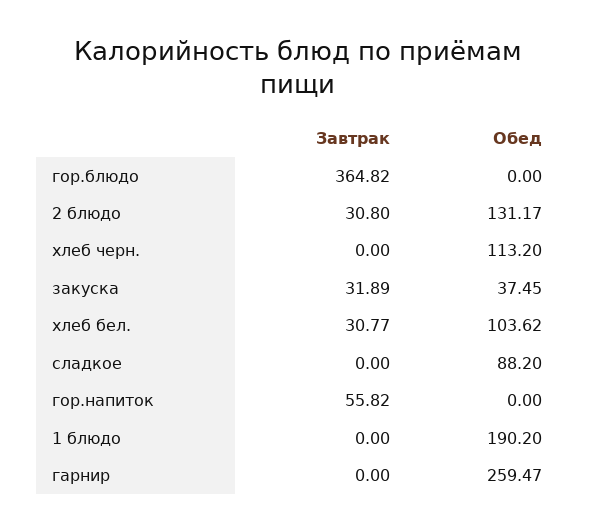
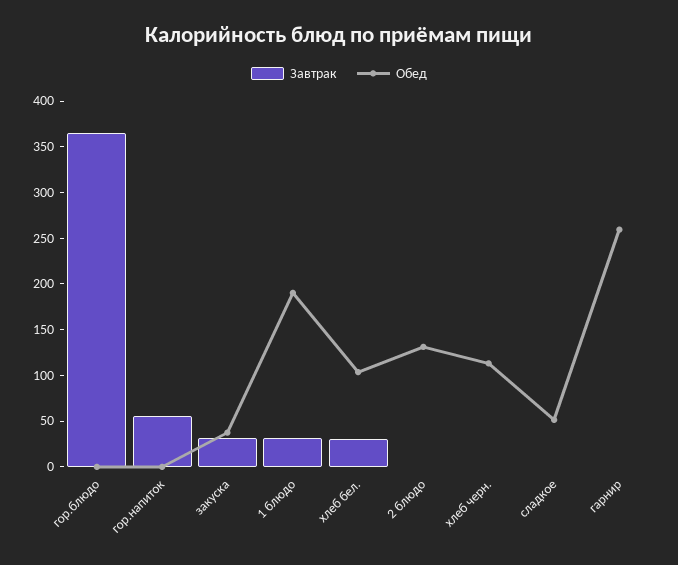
  {
    "Завтрак": {
      "гор.блюдо": 364.82,
-     "2 блюдо": 30.8,
+     "2 блюдо": 0,
      "хлеб черн.": 0,
      "закуска": 31.89,
      "хлеб бел.": 30.77,
      "сладкое": 0,
      "гор.напиток": 55.82,
-     "1 блюдо": 0,
+     "1 блюдо": 30,
      "гарнир": 0
    },
    "Обед": {
      "гор.блюдо": 0,
      "2 блюдо": 131.17,
      "хлеб черн.": 113.2,
      "закуска": 37.45,
      "хлеб бел.": 103.62,
-     "сладкое": 88.2,
+     "сладкое": 50,
      "гор.напиток": 0,
      "1 блюдо": 190.2,
      "гарнир": 259.47
    }
  }

